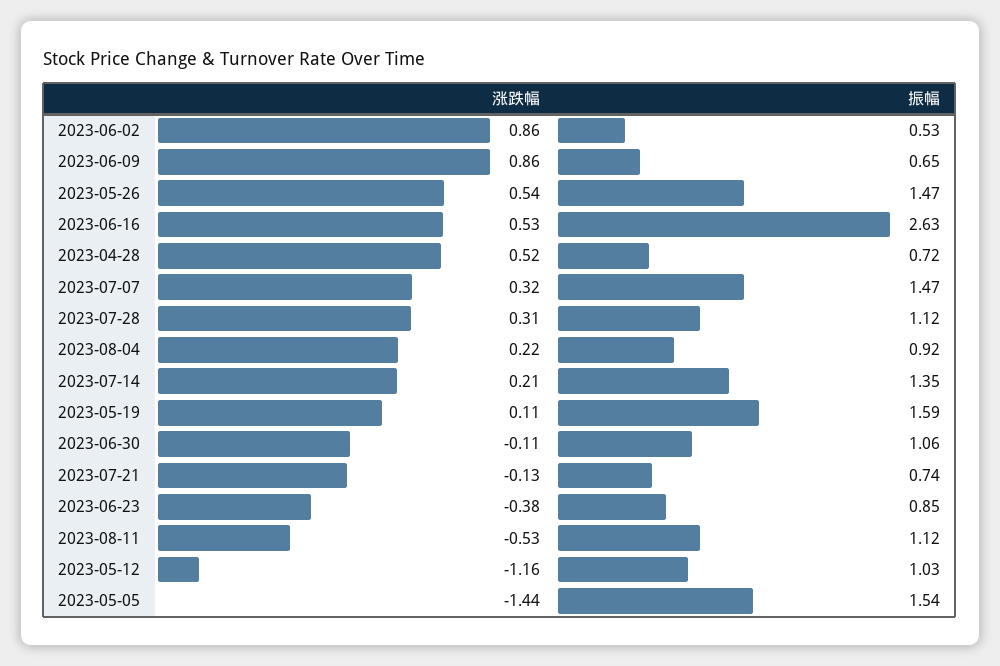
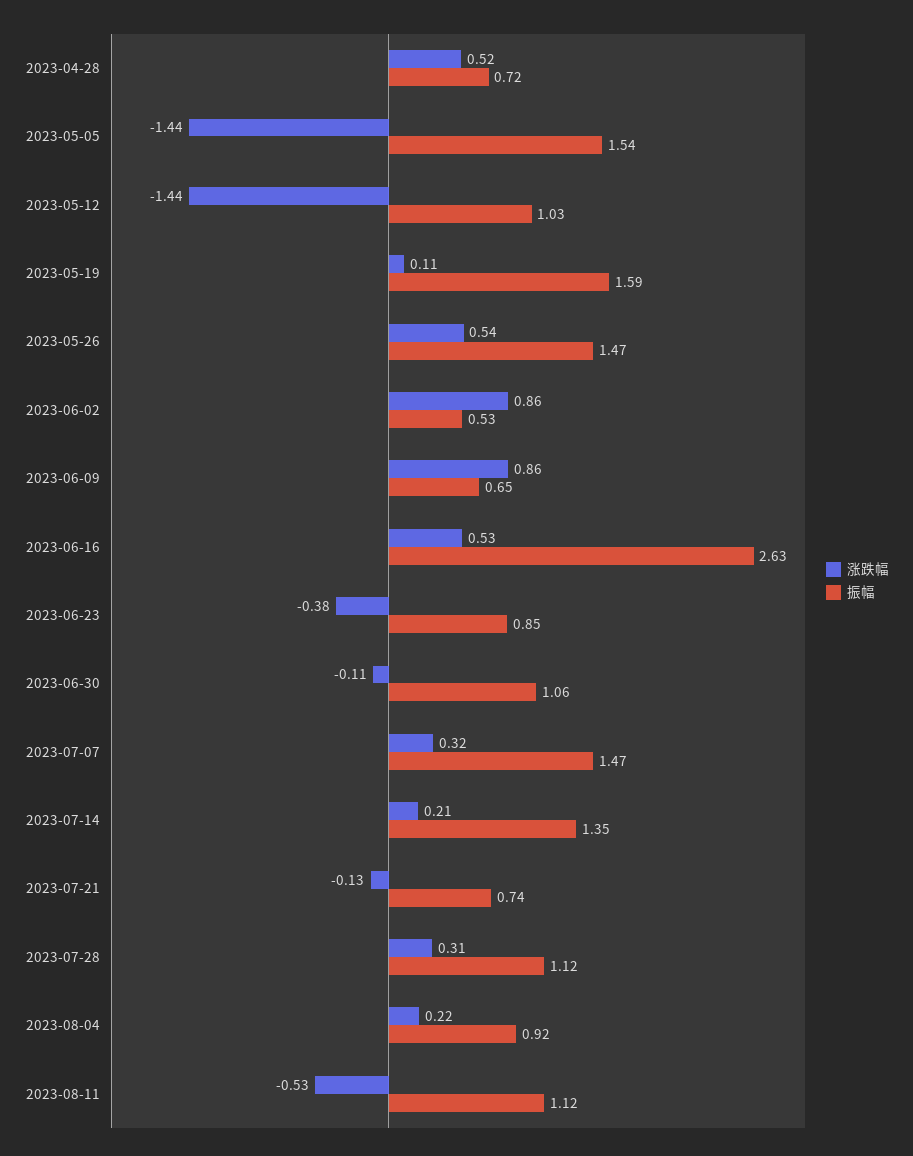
  {
    "涨跌幅": {
      "2023-06-02": 0.86,
      "2023-06-09": 0.86,
      "2023-05-26": 0.54,
      "2023-06-16": 0.53,
      "2023-04-28": 0.52,
      "2023-07-07": 0.32,
      "2023-07-28": 0.31,
      "2023-08-04": 0.22,
      "2023-07-14": 0.21,
      "2023-05-19": 0.11,
      "2023-06-30": -0.11,
      "2023-07-21": -0.13,
      "2023-06-23": -0.38,
      "2023-08-11": -0.53,
-     "2023-05-12": -1.16,
+     "2023-05-12": -1.44,
      "2023-05-05": -1.44
    },
    "振幅": {
      "2023-06-02": 0.53,
      "2023-06-09": 0.65,
      "2023-05-26": 1.47,
      "2023-06-16": 2.63,
      "2023-04-28": 0.72,
      "2023-07-07": 1.47,
      "2023-07-28": 1.12,
      "2023-08-04": 0.92,
      "2023-07-14": 1.35,
      "2023-05-19": 1.59,
      "2023-06-30": 1.06,
      "2023-07-21": 0.74,
      "2023-06-23": 0.85,
      "2023-08-11": 1.12,
      "2023-05-12": 1.03,
      "2023-05-05": 1.54
    }
  }

